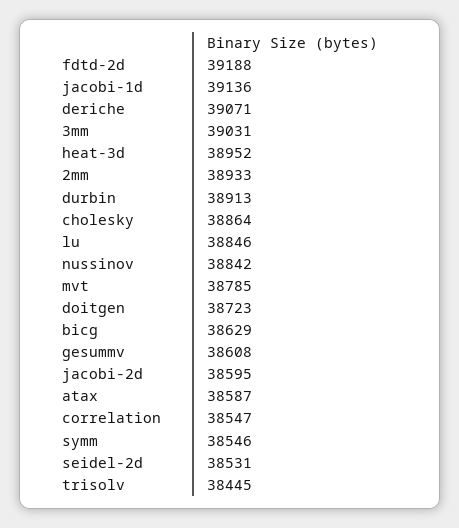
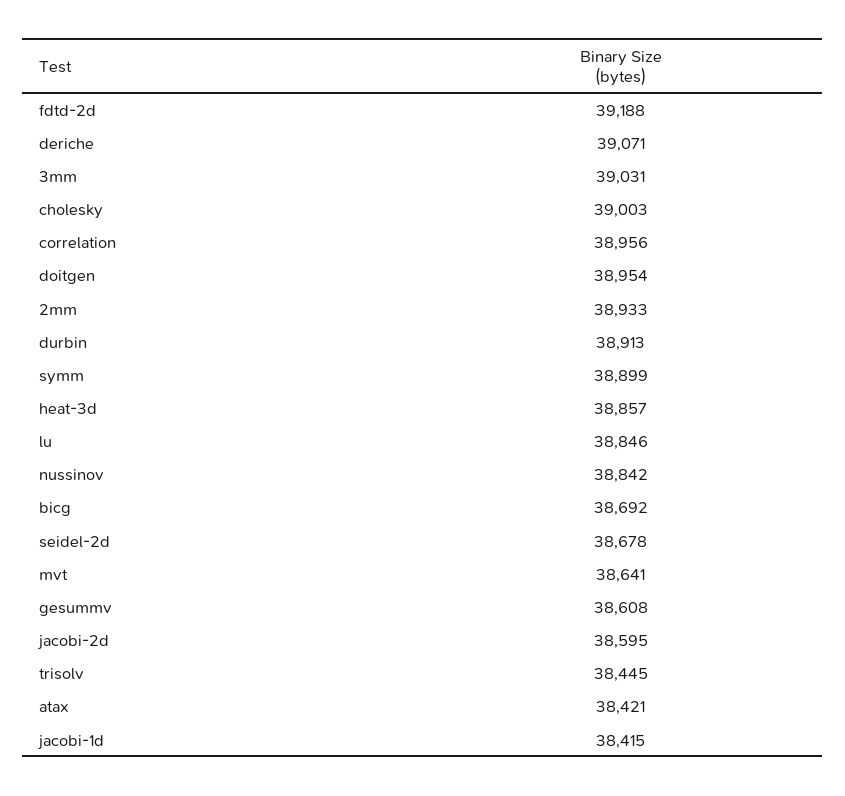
  {
    "fdtd-2d": 39188,
-   "jacobi-1d": 39136,
+   "jacobi-1d": 38415,
    "deriche": 39071,
    "3mm": 39031,
-   "heat-3d": 38952,
+   "heat-3d": 38857,
    "2mm": 38933,
    "durbin": 38913,
-   "cholesky": 38864,
+   "cholesky": 39003,
    "lu": 38846,
    "nussinov": 38842,
-   "mvt": 38785,
+   "mvt": 38641,
-   "doitgen": 38723,
+   "doitgen": 38954,
-   "bicg": 38629,
+   "bicg": 38692,
    "gesummv": 38608,
    "jacobi-2d": 38595,
-   "atax": 38587,
+   "atax": 38421,
-   "correlation": 38547,
+   "correlation": 38956,
-   "symm": 38546,
+   "symm": 38899,
-   "seidel-2d": 38531,
+   "seidel-2d": 38678,
    "trisolv": 38445
  }

